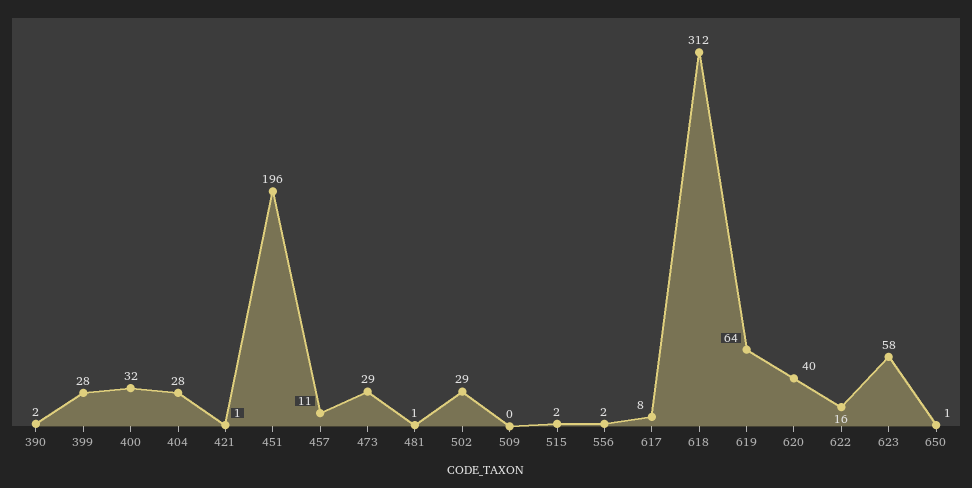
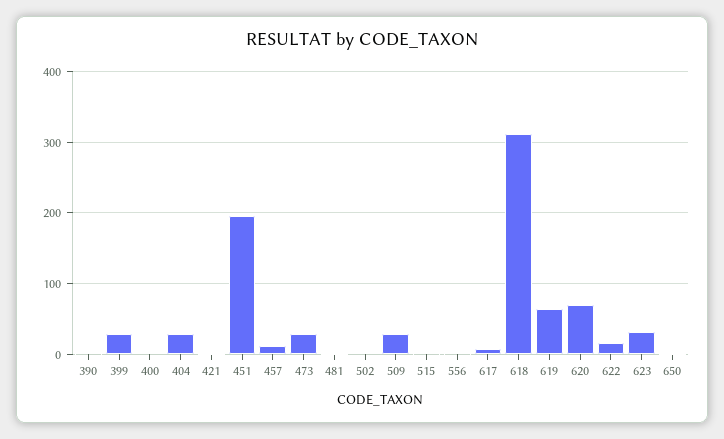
  {
    "390": 2,
    "399": 28,
-   "400": 32,
+   "400": 0,
    "404": 28,
    "421": 1,
    "451": 196,
    "457": 11,
    "473": 29,
    "481": 1,
-   "502": 29,
+   "502": 0,
-   "509": 0,
+   "509": 30,
    "515": 2,
    "556": 2,
    "617": 8,
    "618": 312,
    "619": 64,
-   "620": 40,
+   "620": 70,
    "622": 16,
-   "623": 58,
+   "623": 30,
    "650": 1
  }

